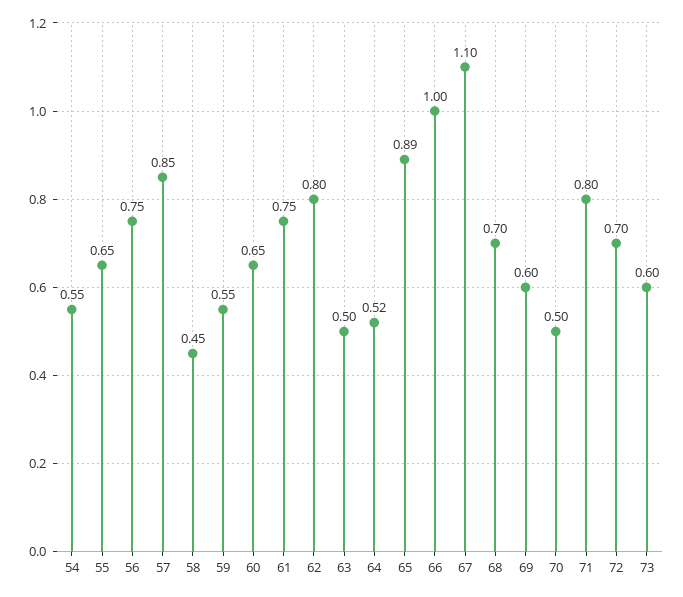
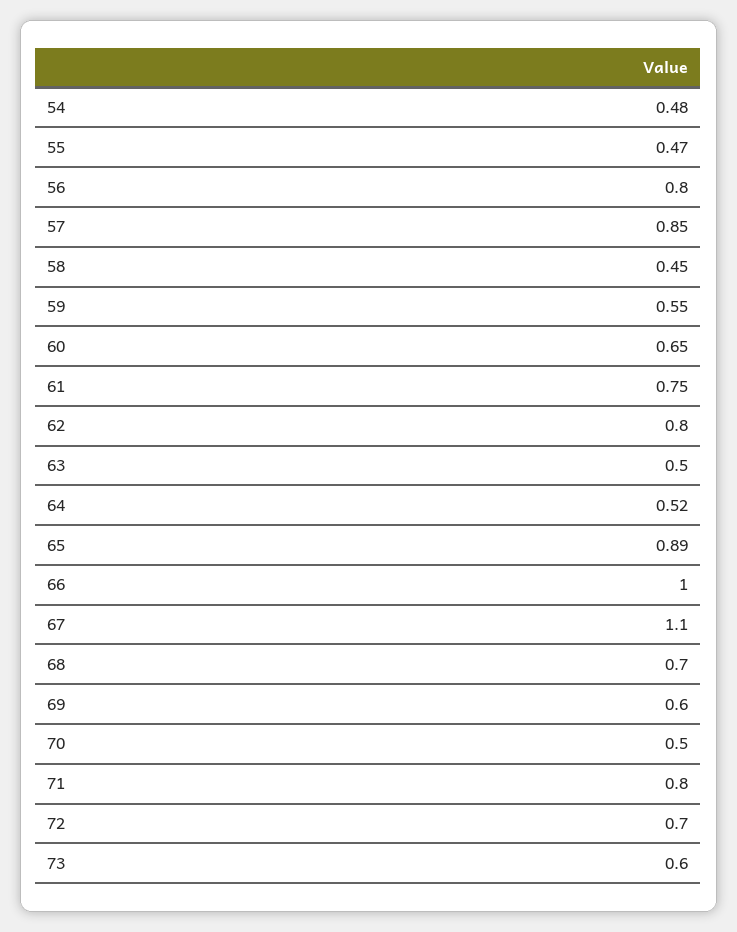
  {
-   "54": 0.55,
+   "54": 0.48,
-   "55": 0.65,
+   "55": 0.47,
-   "56": 0.75,
+   "56": 0.8,
    "57": 0.85,
    "58": 0.45,
    "59": 0.55,
    "60": 0.65,
    "61": 0.75,
    "62": 0.8,
    "63": 0.5,
    "64": 0.52,
    "65": 0.89,
    "66": 1,
    "67": 1.1,
    "68": 0.7,
    "69": 0.6,
    "70": 0.5,
    "71": 0.8,
    "72": 0.7,
    "73": 0.6
  }

